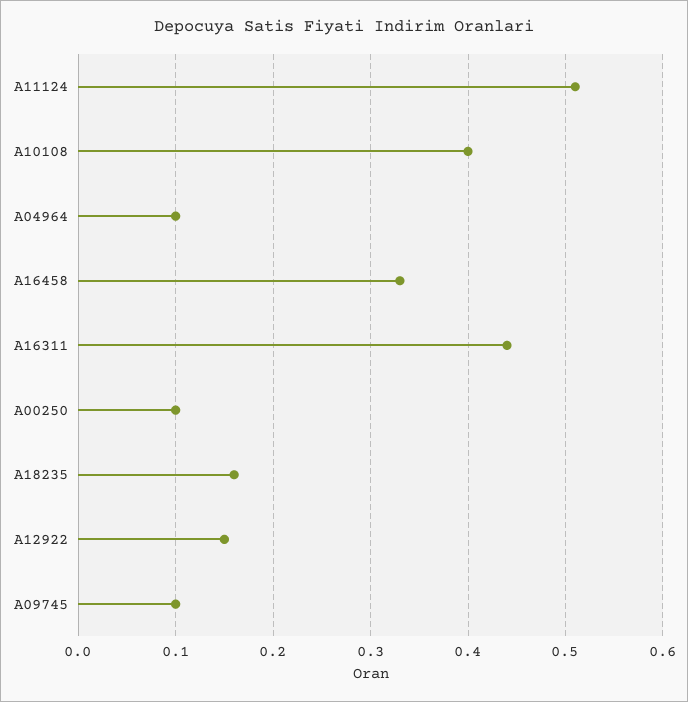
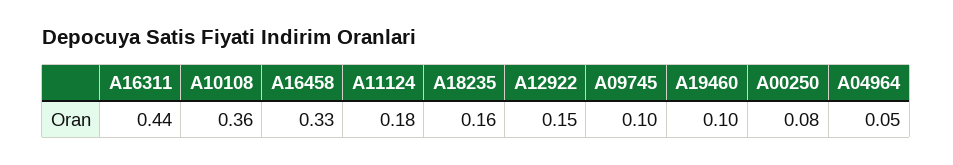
  {
-   "A11124": 0.51,
+   "A11124": 0.18,
-   "A10108": 0.4,
+   "A10108": 0.36,
-   "A04964": 0.1,
+   "A04964": 0.05,
    "A16458": 0.33,
    "A16311": 0.44,
-   "A00250": 0.1,
+   "A00250": 0.08,
    "A18235": 0.16,
    "A12922": 0.15,
-   "A09745": 0.1
+   "A09745": 0.1,
+   "A19460": 0.1
  }

